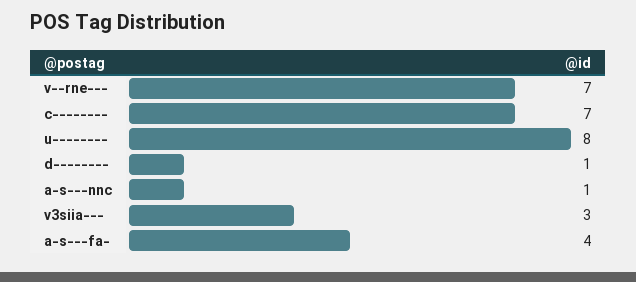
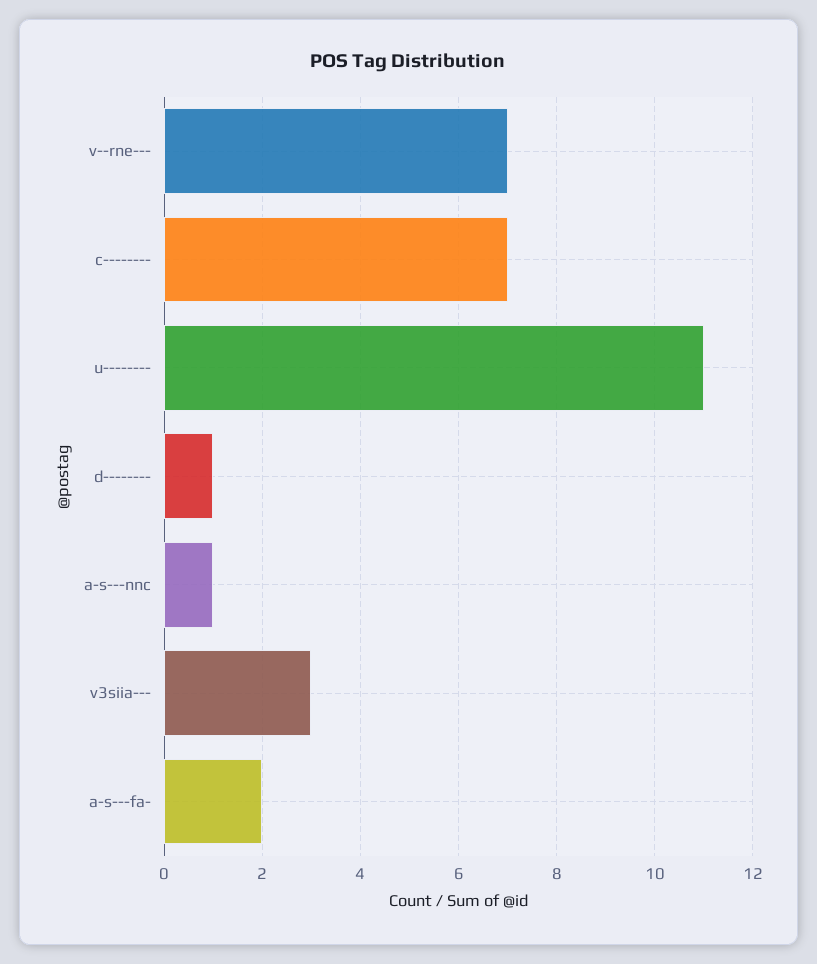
  {
    "v--rne---": 7,
    "c--------": 7,
-   "u--------": 8,
+   "u--------": 11,
    "d--------": 1,
    "a-s---nnc": 1,
    "v3siia---": 3,
-   "a-s---fa-": 4
+   "a-s---fa-": 2
  }

